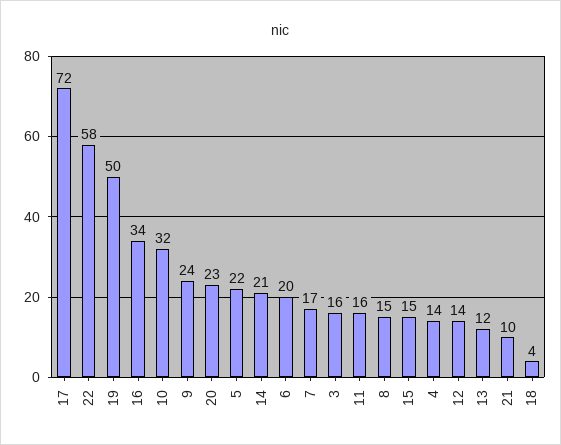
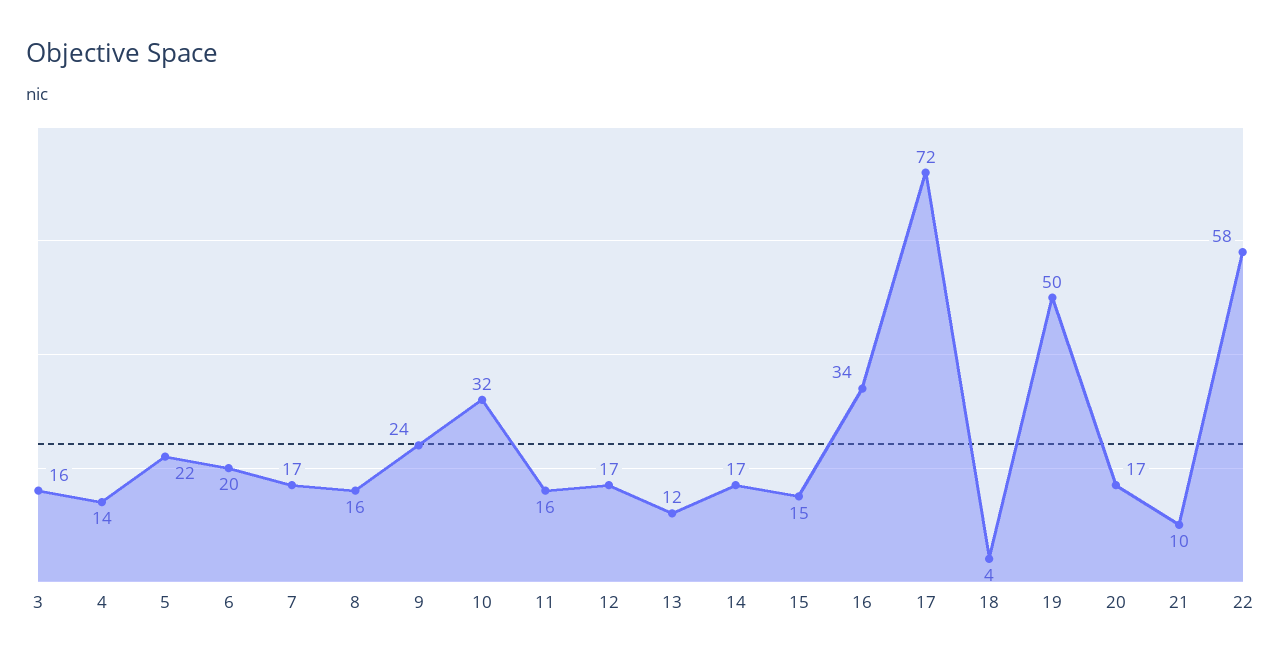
  {
    "17": 72,
    "22": 58,
    "19": 50,
    "16": 34,
    "10": 32,
    "9": 24,
-   "20": 23,
+   "20": 17,
    "5": 22,
-   "14": 21,
+   "14": 17,
    "6": 20,
    "7": 17,
    "3": 16,
    "11": 16,
-   "8": 15,
+   "8": 16,
    "15": 15,
    "4": 14,
-   "12": 14,
+   "12": 17,
    "13": 12,
    "21": 10,
    "18": 4
  }

